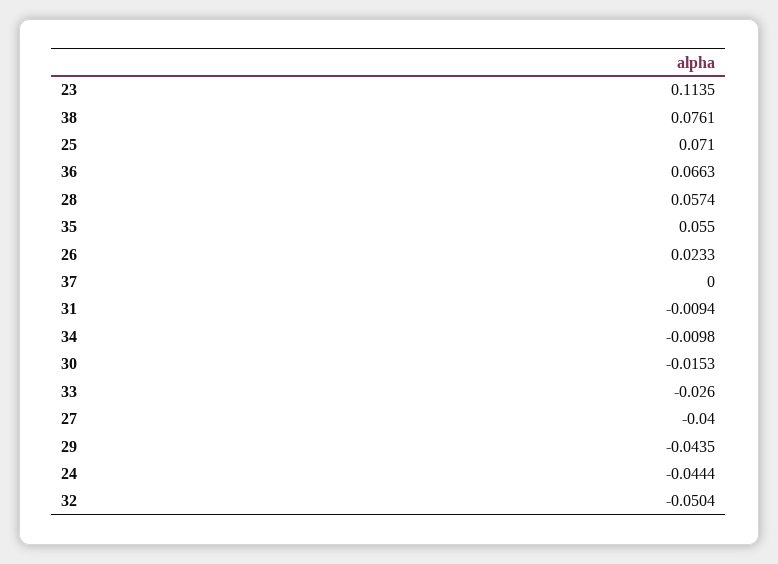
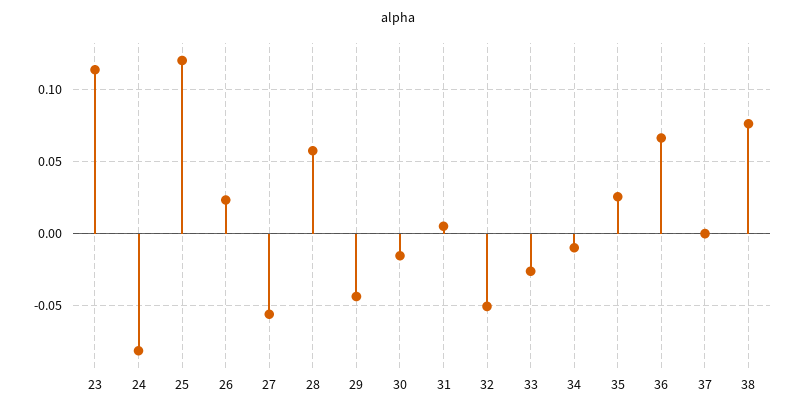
  {
    "23": 0.1135,
    "38": 0.0761,
-   "25": 0.071,
+   "25": 0.12,
    "36": 0.0663,
    "28": 0.0574,
-   "35": 0.055,
+   "35": 0.025,
    "26": 0.0233,
    "37": 0,
-   "31": -0.0094,
+   "31": 0.005,
    "34": -0.0098,
    "30": -0.0153,
    "33": -0.026,
-   "27": -0.04,
+   "27": -0.055,
    "29": -0.0435,
-   "24": -0.0444,
+   "24": -0.08,
    "32": -0.0504
  }

